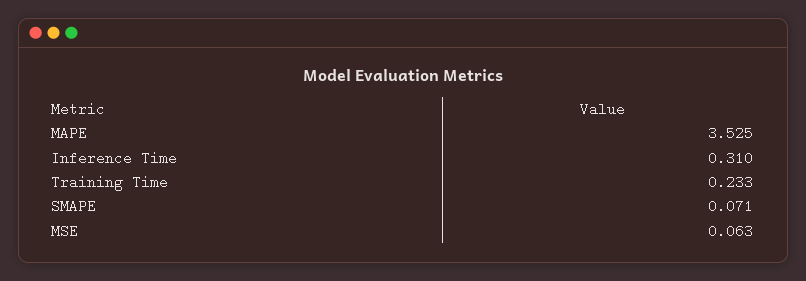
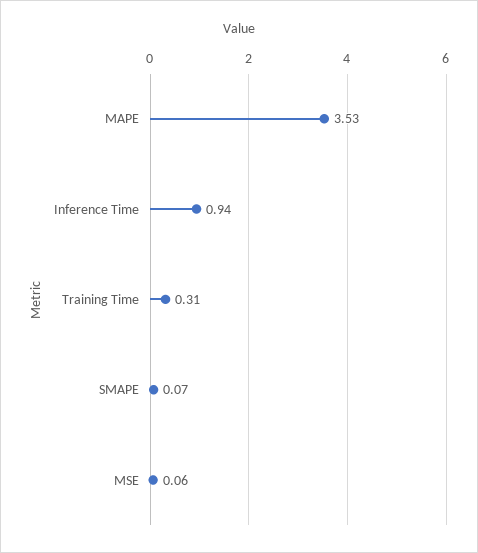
  {
    "MAPE": 3.525,
-   "Inference Time": 0.31,
+   "Inference Time": 0.94,
-   "Training Time": 0.233,
+   "Training Time": 0.31,
    "SMAPE": 0.071,
    "MSE": 0.063
  }

